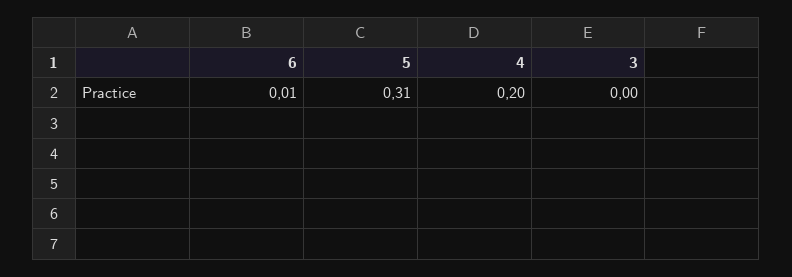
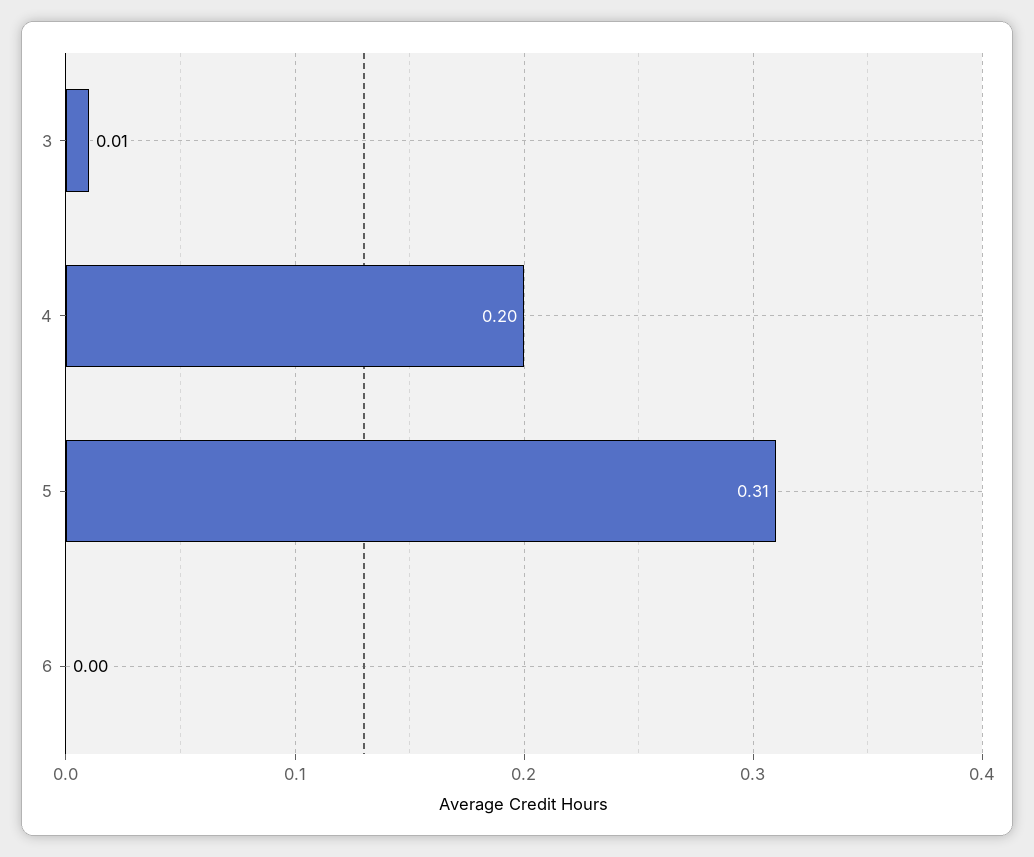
  {
-   "6": 0.01,
+   "6": 0,
    "5": 0.31,
    "4": 0.2,
-   "3": 0
+   "3": 0.01
  }

